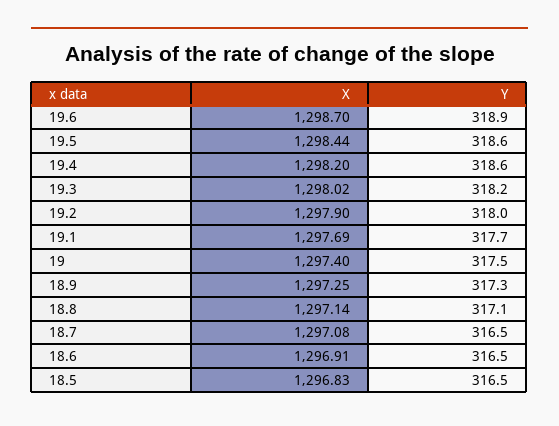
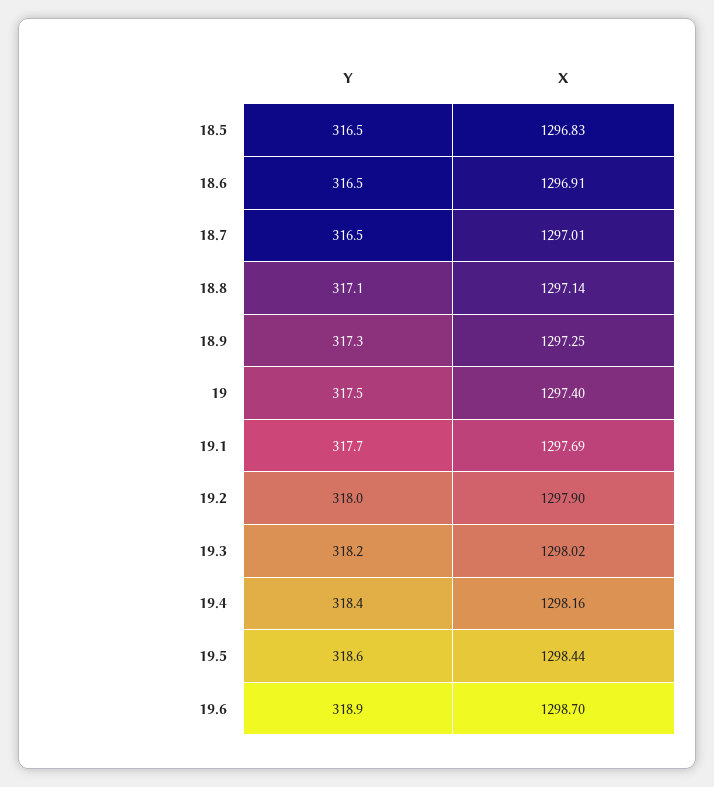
  {
    "X": {
      "19.6": 1298.7,
      "19.5": 1298.44,
-     "19.4": 1298.2,
+     "19.4": 1298.16,
      "19.3": 1298.02,
      "19.2": 1297.9,
      "19.1": 1297.69,
      "19": 1297.4,
      "18.9": 1297.25,
      "18.8": 1297.14,
-     "18.7": 1297.08,
+     "18.7": 1297.01,
      "18.6": 1296.91,
      "18.5": 1296.83
    },
    "Y": {
      "19.6": 318.9,
      "19.5": 318.6,
-     "19.4": 318.6,
+     "19.4": 318.4,
      "19.3": 318.2,
      "19.2": 318,
      "19.1": 317.7,
      "19": 317.5,
      "18.9": 317.3,
      "18.8": 317.1,
      "18.7": 316.5,
      "18.6": 316.5,
      "18.5": 316.5
    }
  }

